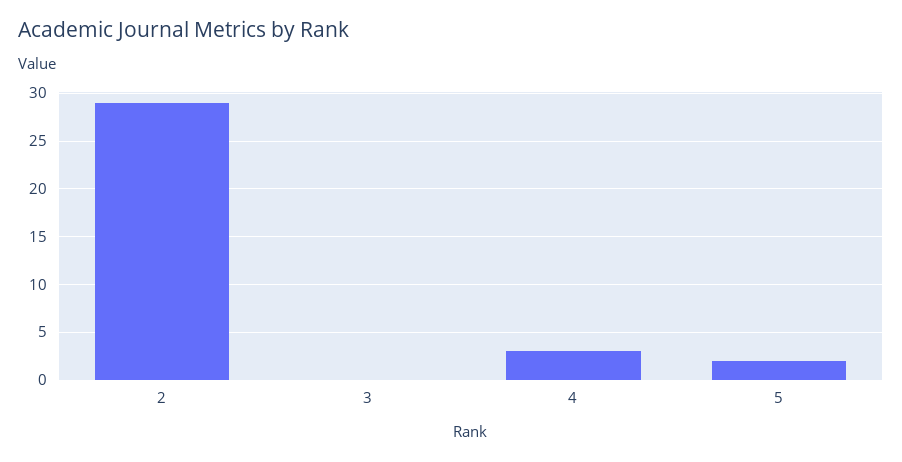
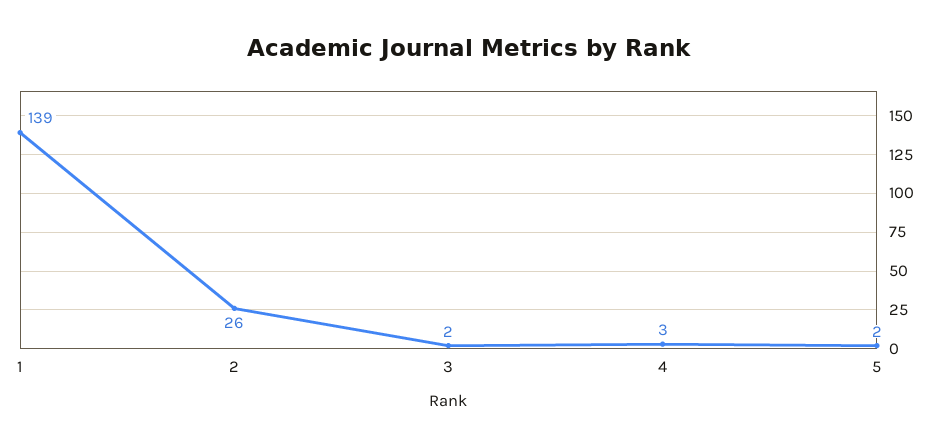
  {
-   "2": 29,
+   "2": 26,
-   "3": 0,
+   "3": 2,
    "4": 3,
-   "5": 2
+   "5": 2,
+   "1": 139
  }

